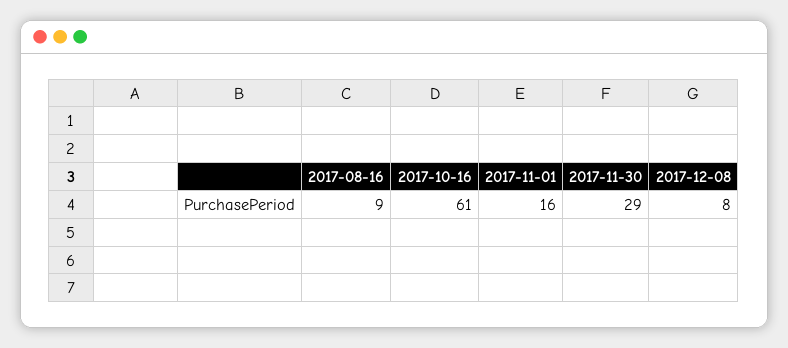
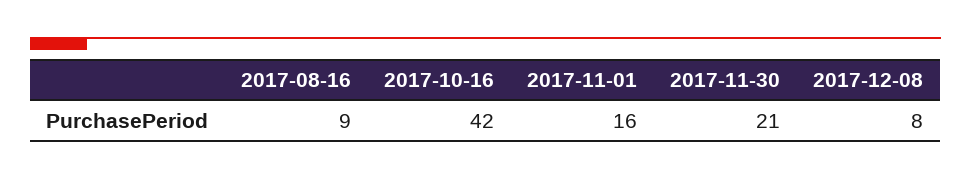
  {
    "2017-08-16": 9,
-   "2017-10-16": 61,
+   "2017-10-16": 42,
    "2017-11-01": 16,
-   "2017-11-30": 29,
+   "2017-11-30": 21,
    "2017-12-08": 8
  }

